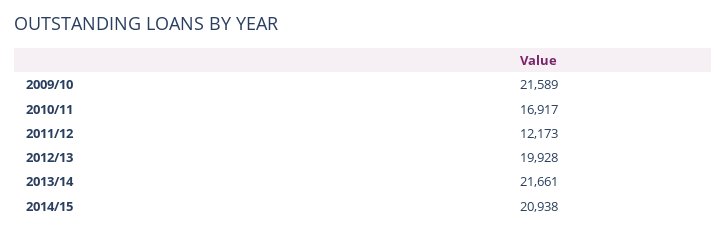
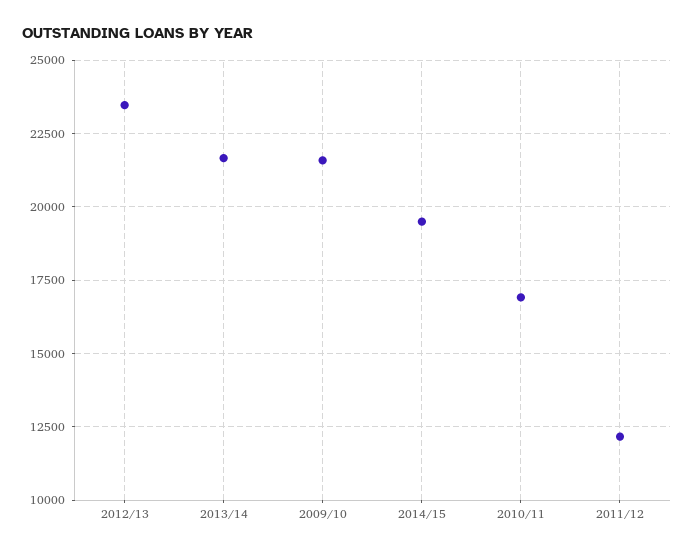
  {
    "2009/10": 21589,
    "2010/11": 16917,
    "2011/12": 12173,
-   "2012/13": 19928,
+   "2012/13": 23500,
    "2013/14": 21661,
-   "2014/15": 20938
+   "2014/15": 19500
  }

